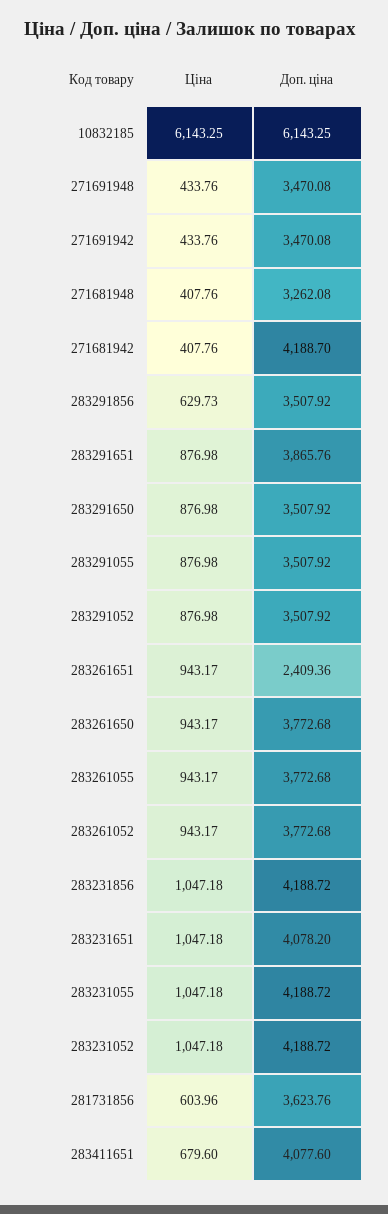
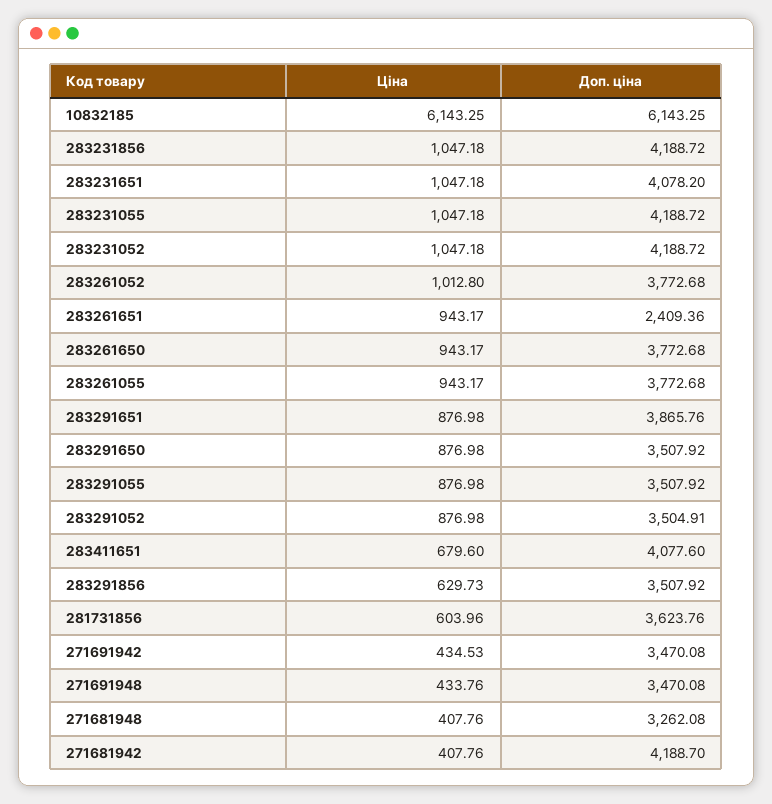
  {
    "Ціна": {
      "10832185": 6143.25,
      "271691948": 433.76,
-     "271691942": 433.76,
+     "271691942": 434.53,
      "271681948": 407.76,
      "271681942": 407.76,
      "283291856": 629.73,
      "283291651": 876.98,
      "283291650": 876.98,
      "283291055": 876.98,
      "283291052": 876.98,
      "283261651": 943.17,
      "283261650": 943.17,
      "283261055": 943.17,
-     "283261052": 943.17,
+     "283261052": 1012.8,
      "283231856": 1047.18,
      "283231651": 1047.18,
      "283231055": 1047.18,
      "283231052": 1047.18,
      "281731856": 603.96,
      "283411651": 679.6
    },
    "Доп. ціна": {
      "10832185": 6143.25,
      "271691948": 3470.08,
      "271691942": 3470.08,
      "271681948": 3262.08,
      "271681942": 4188.7,
      "283291856": 3507.92,
      "283291651": 3865.76,
      "283291650": 3507.92,
      "283291055": 3507.92,
-     "283291052": 3507.92,
+     "283291052": 3504.91,
      "283261651": 2409.36,
      "283261650": 3772.68,
      "283261055": 3772.68,
      "283261052": 3772.68,
      "283231856": 4188.72,
      "283231651": 4078.2,
      "283231055": 4188.72,
      "283231052": 4188.72,
      "281731856": 3623.76,
      "283411651": 4077.6
    }
  }

